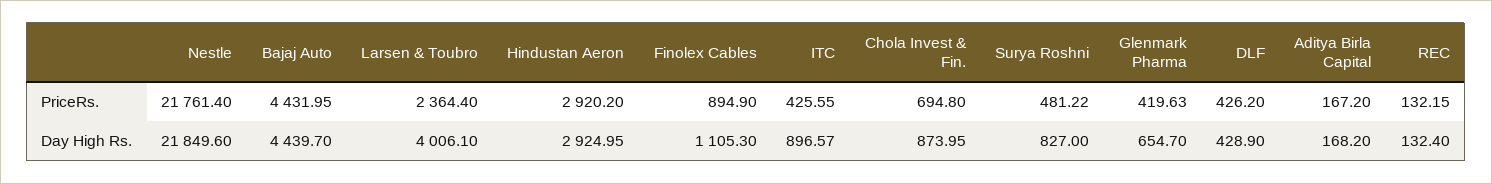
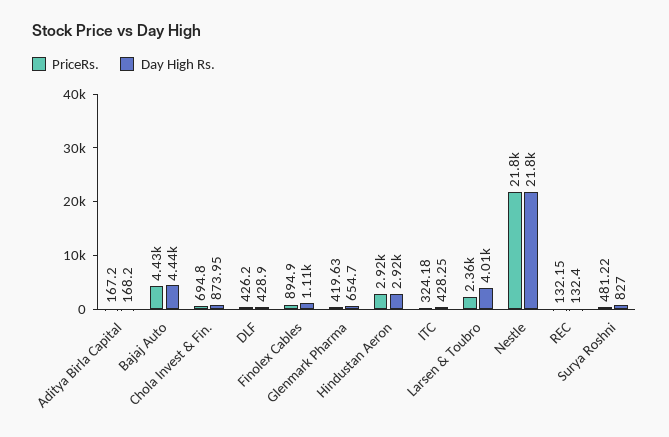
  {
    "PriceRs.": {
      "Nestle": 21761.4,
      "Bajaj Auto": 4431.95,
      "Larsen & Toubro": 2364.4,
      "Hindustan Aeron": 2920.2,
      "Finolex Cables": 894.9,
-     "ITC": 425.55,
+     "ITC": 324.18,
      "Chola Invest & Fin.": 694.8,
      "Surya Roshni": 481.22,
      "Glenmark Pharma": 419.63,
      "DLF": 426.2,
      "Aditya Birla Capital": 167.2,
      "REC": 132.15
    },
    "Day High Rs.": {
      "Nestle": 21849.6,
      "Bajaj Auto": 4439.7,
      "Larsen & Toubro": 4006.1,
      "Hindustan Aeron": 2924.95,
      "Finolex Cables": 1105.3,
-     "ITC": 896.57,
+     "ITC": 428.25,
      "Chola Invest & Fin.": 873.95,
      "Surya Roshni": 827,
      "Glenmark Pharma": 654.7,
      "DLF": 428.9,
      "Aditya Birla Capital": 168.2,
      "REC": 132.4
    }
  }

